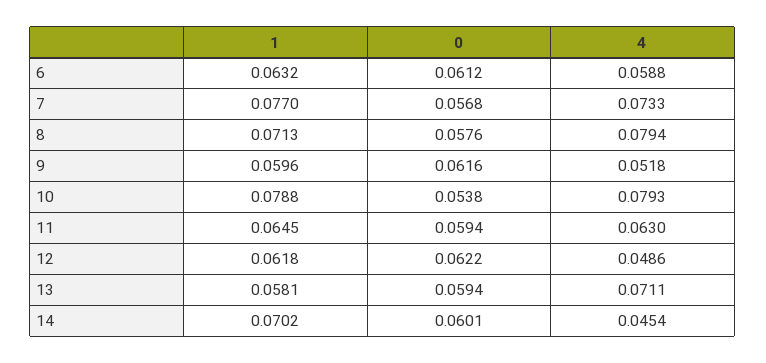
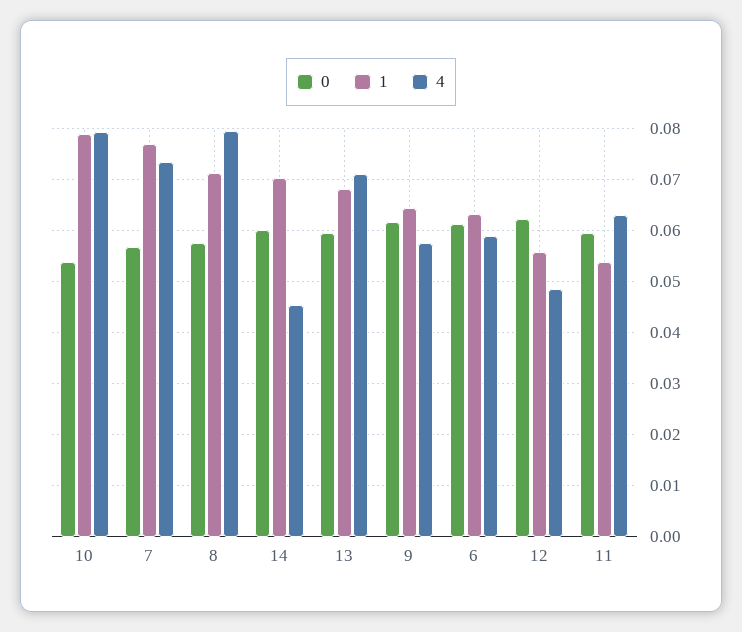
  {
    "1": {
      "6": 0.0632,
      "7": 0.077,
      "8": 0.0713,
-     "9": 0.0596,
+     "9": 0.064,
      "10": 0.0788,
-     "11": 0.0645,
+     "11": 0.054,
-     "12": 0.0618,
+     "12": 0.056,
-     "13": 0.0581,
+     "13": 0.068,
      "14": 0.0702
    },
    "0": {
      "6": 0.0612,
      "7": 0.0568,
      "8": 0.0576,
      "9": 0.0616,
      "10": 0.0538,
      "11": 0.0594,
      "12": 0.0622,
      "13": 0.0594,
      "14": 0.0601
    },
    "4": {
      "6": 0.0588,
      "7": 0.0733,
      "8": 0.0794,
-     "9": 0.0518,
+     "9": 0.058,
      "10": 0.0793,
      "11": 0.063,
      "12": 0.0486,
      "13": 0.0711,
      "14": 0.0454
    }
  }

